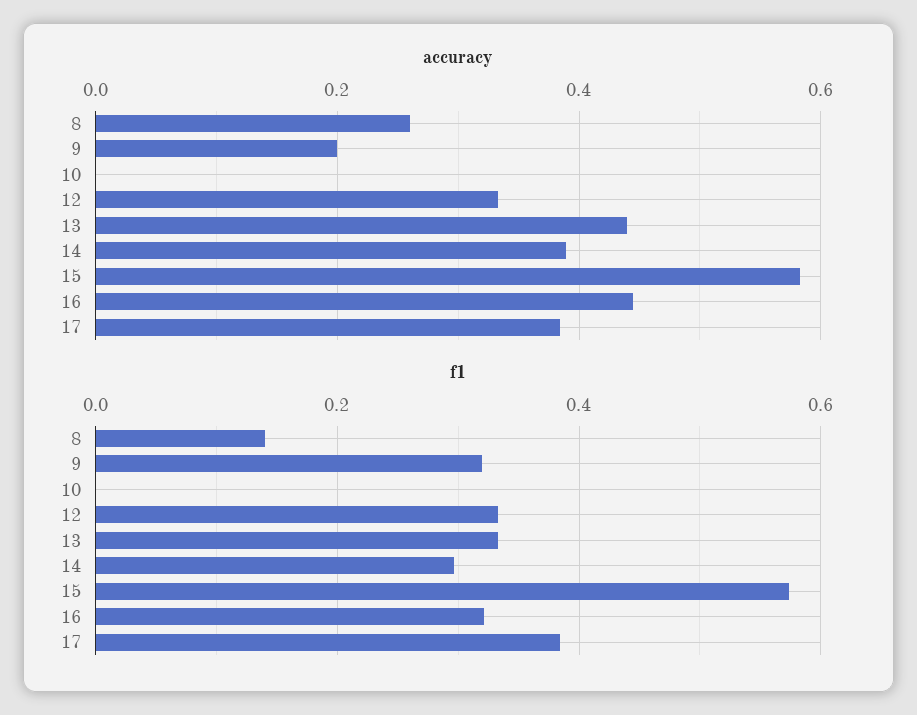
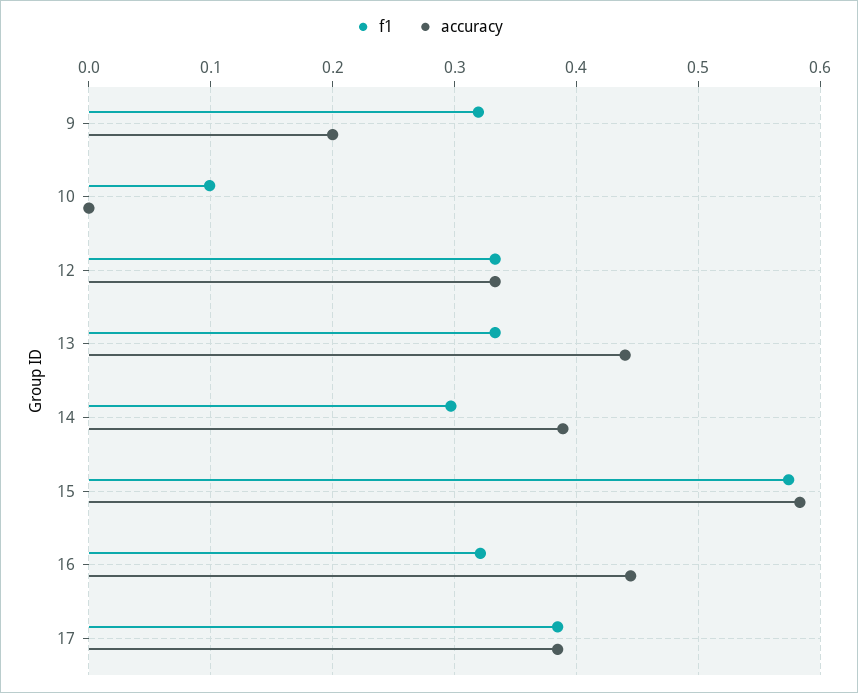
  {
    "accuracy": {
-     "8": 0.26,
      "9": 0.2,
      "10": 0,
      "12": 0.33,
      "13": 0.44,
      "14": 0.39,
      "15": 0.58,
      "16": 0.44,
      "17": 0.38
    },
    "f1": {
-     "8": 0.14,
      "9": 0.32,
-     "10": 0,
+     "10": 0.1,
      "12": 0.33,
      "13": 0.33,
      "14": 0.3,
      "15": 0.57,
      "16": 0.32,
      "17": 0.38
    }
  }

